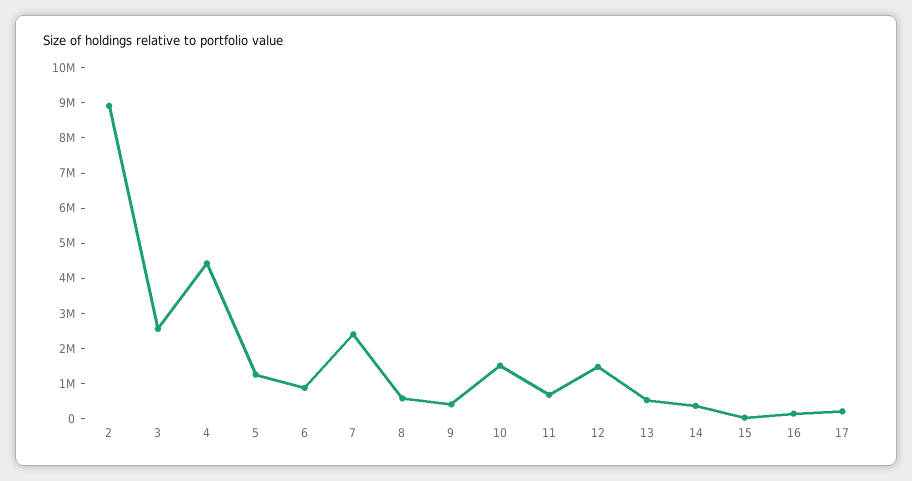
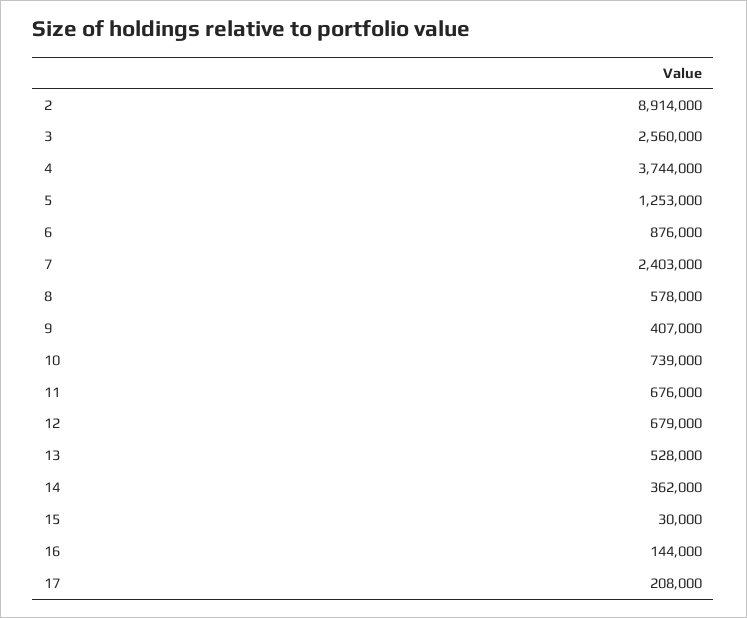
  {
    "2": 8914000,
    "3": 2560000,
-   "4": 4500000,
+   "4": 3744000,
    "5": 1253000,
    "6": 876000,
    "7": 2403000,
    "8": 578000,
    "9": 407000,
-   "10": 1500000,
+   "10": 739000,
    "11": 676000,
-   "12": 1500000,
+   "12": 679000,
    "13": 528000,
    "14": 362000,
    "15": 30000,
    "16": 144000,
    "17": 208000
  }

